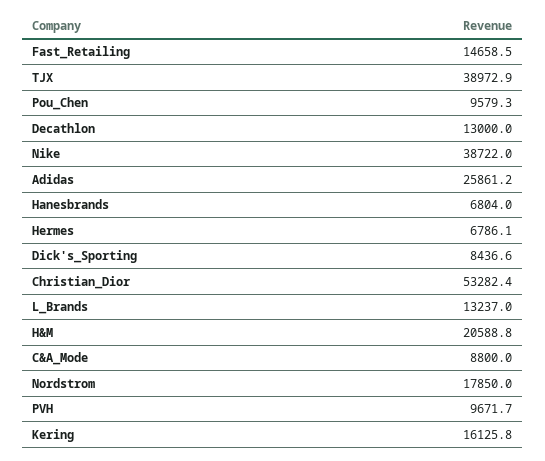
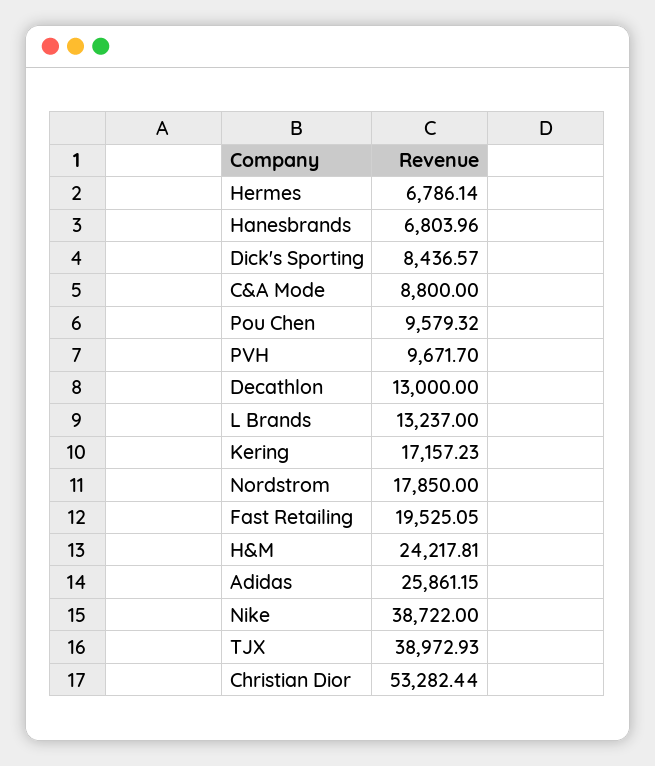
  {
-   "Fast_Retailing": 14658.5,
+   "Fast_Retailing": 19525.05,
    "TJX": 38972.93,
    "Pou_Chen": 9579.32,
    "Decathlon": 13000,
    "Nike": 38722,
    "Adidas": 25861.15,
    "Hanesbrands": 6803.96,
    "Hermes": 6786.14,
    "Dick's_Sporting": 8436.57,
    "Christian_Dior": 53282.44,
    "L_Brands": 13237,
-   "H&M": 20588.8,
+   "H&M": 24217.81,
    "C&A_Mode": 8800,
    "Nordstrom": 17850,
    "PVH": 9671.7,
-   "Kering": 16125.8
+   "Kering": 17157.23
  }

